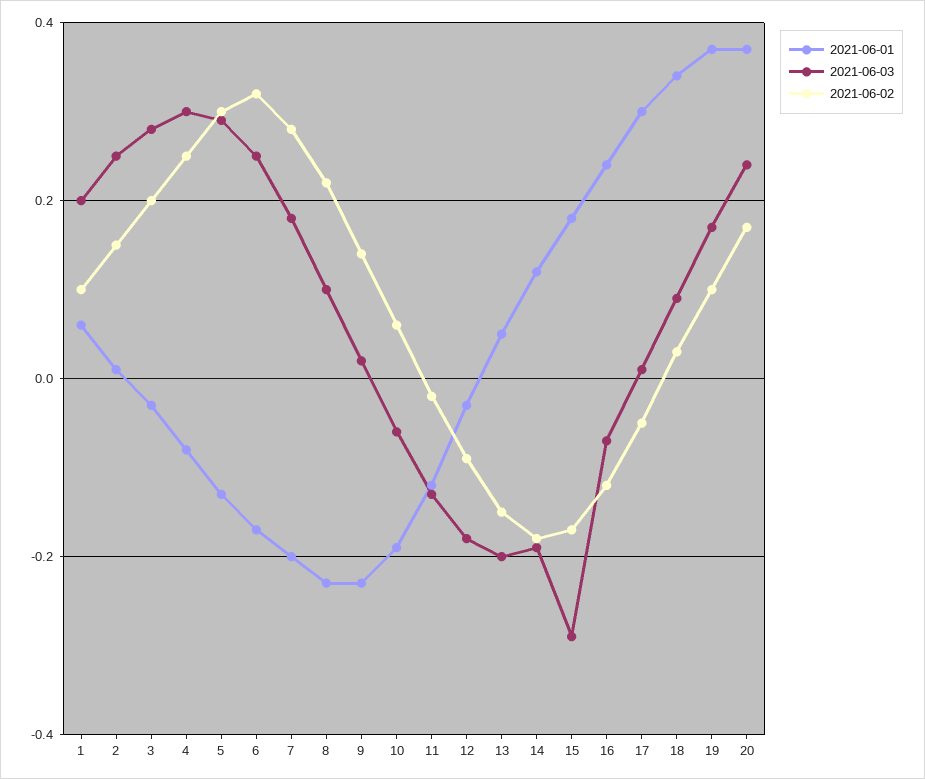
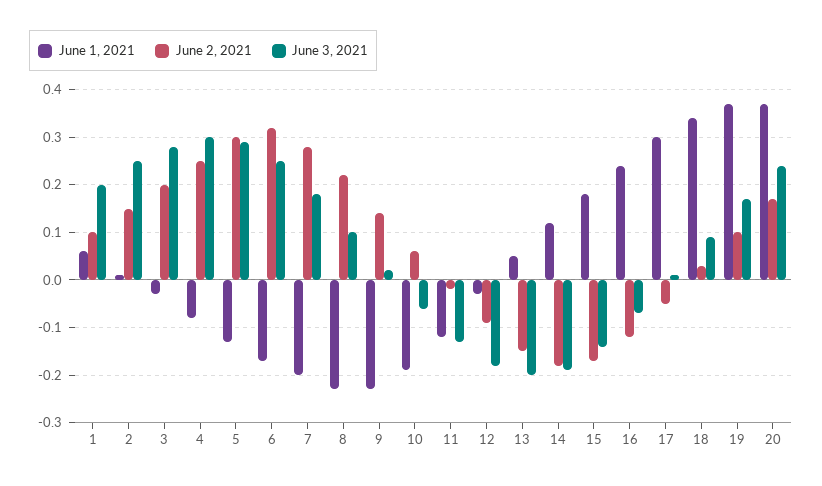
  {
    "2021-06-01": {
      "1": 0.05,
      "2": 0,
      "3": -0.05,
      "4": -0.1,
      "5": -0.15,
      "6": -0.15,
      "7": -0.2,
      "8": -0.25,
      "9": -0.25,
      "10": -0.2,
      "11": -0.1,
      "12": -0.05,
      "13": 0.05,
      "14": 0.1,
      "15": 0.2,
      "16": 0.25,
      "17": 0.3,
      "18": 0.35,
      "19": 0.35,
      "20": 0.35
    },
    "2021-06-03": {
      "1": 0.2,
      "2": 0.25,
      "3": 0.3,
      "4": 0.3,
      "5": 0.3,
      "6": 0.25,
      "7": 0.2,
      "8": 0.1,
      "9": 0,
      "10": -0.05,
      "11": -0.15,
      "12": -0.2,
      "13": -0.2,
      "14": -0.2,
-     "15": -0.3,
+     "15": -0.15,
      "16": -0.05,
      "17": 0,
      "18": 0.1,
      "19": 0.15,
      "20": 0.25
    },
    "2021-06-02": {
      "1": 0.1,
      "2": 0.15,
      "3": 0.2,
      "4": 0.25,
      "5": 0.3,
      "6": 0.3,
      "7": 0.3,
      "8": 0.2,
      "9": 0.15,
      "10": 0.05,
      "11": 0,
      "12": -0.1,
      "13": -0.15,
      "14": -0.2,
      "15": -0.15,
      "16": -0.1,
      "17": -0.05,
      "18": 0.05,
      "19": 0.1,
      "20": 0.15
    }
  }

